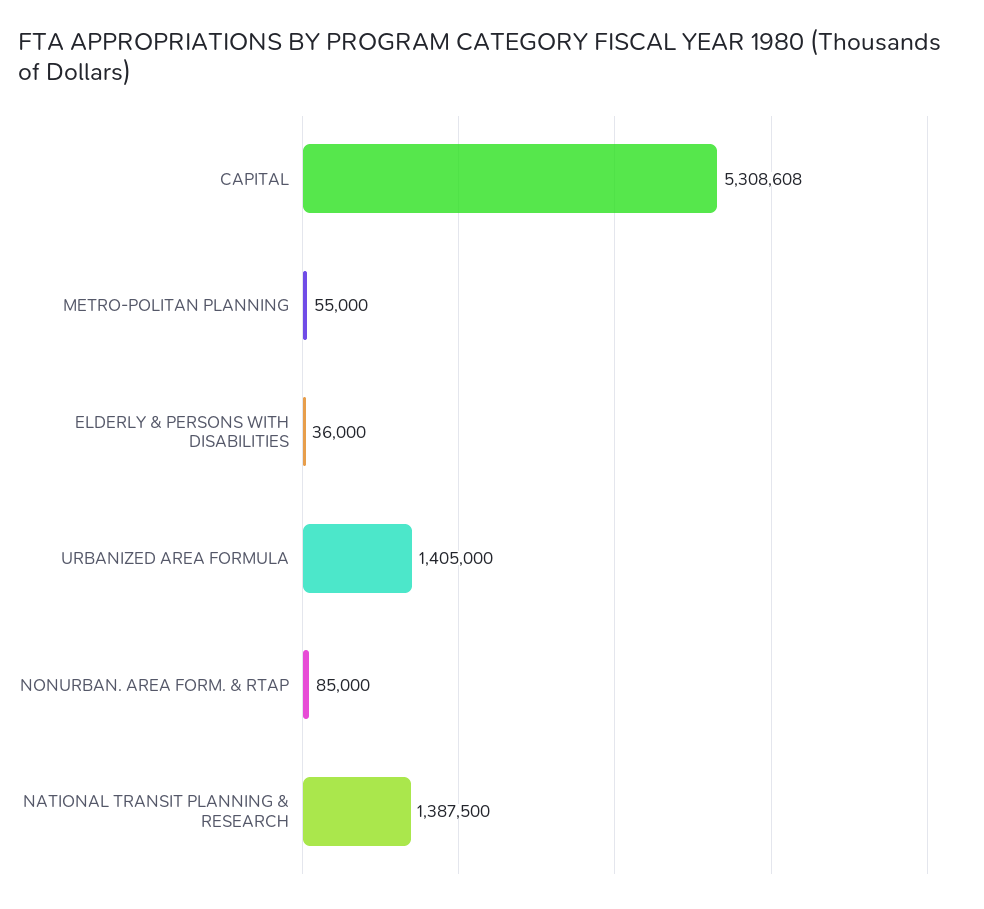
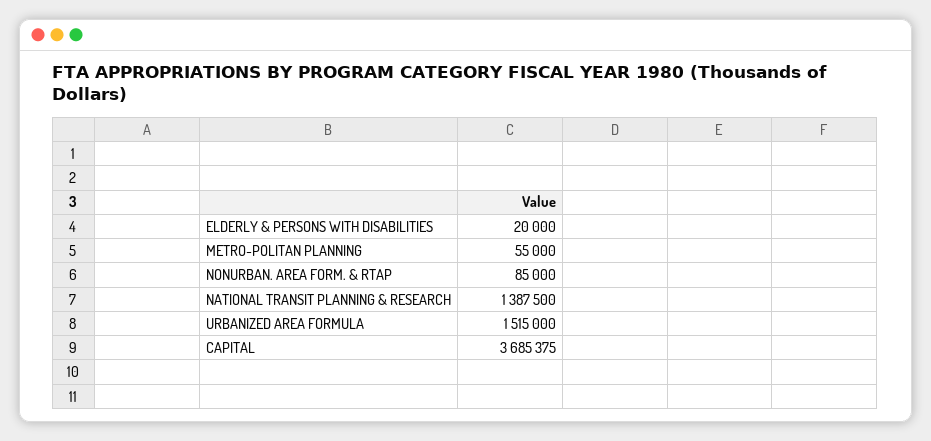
  {
-   "CAPITAL": 5308608,
+   "CAPITAL": 3685375,
    "METRO-POLITAN PLANNING": 55000,
-   "ELDERLY & PERSONS WITH DISABILITIES": 36000,
+   "ELDERLY & PERSONS WITH DISABILITIES": 20000,
-   "URBANIZED AREA FORMULA": 1405000,
+   "URBANIZED AREA FORMULA": 1515000,
    "NONURBAN. AREA FORM. & RTAP": 85000,
    "NATIONAL TRANSIT PLANNING & RESEARCH": 1387500
  }

